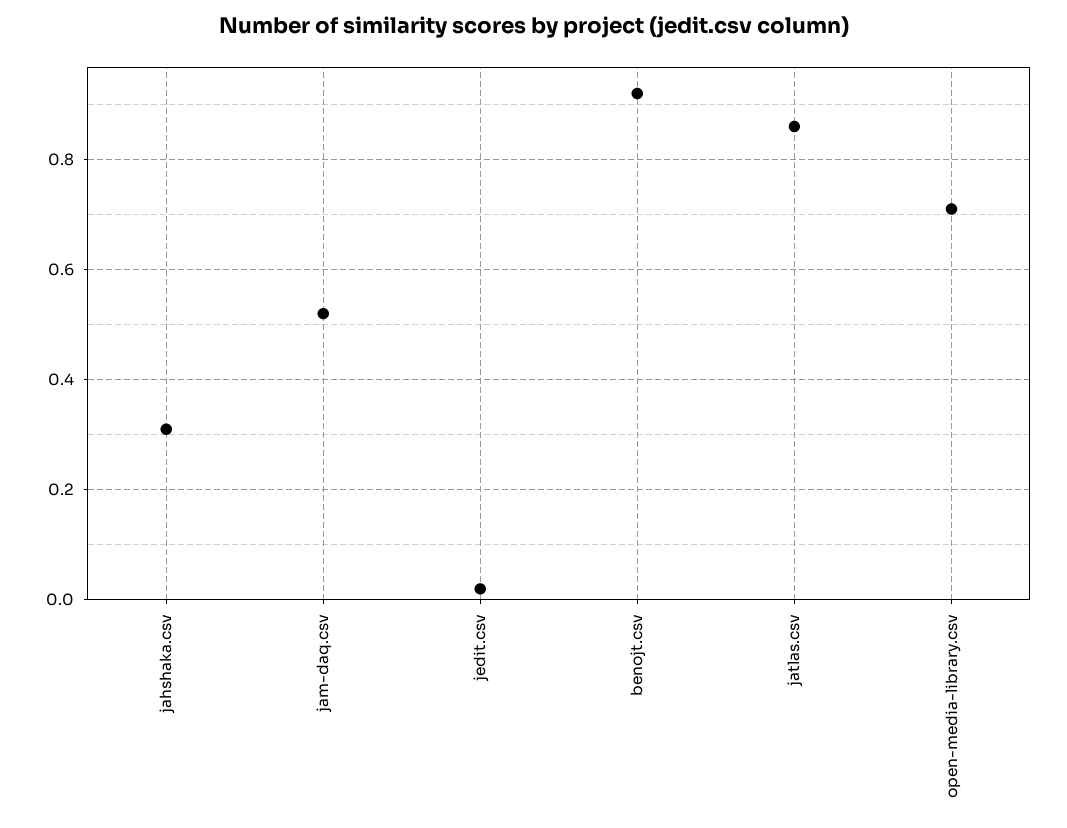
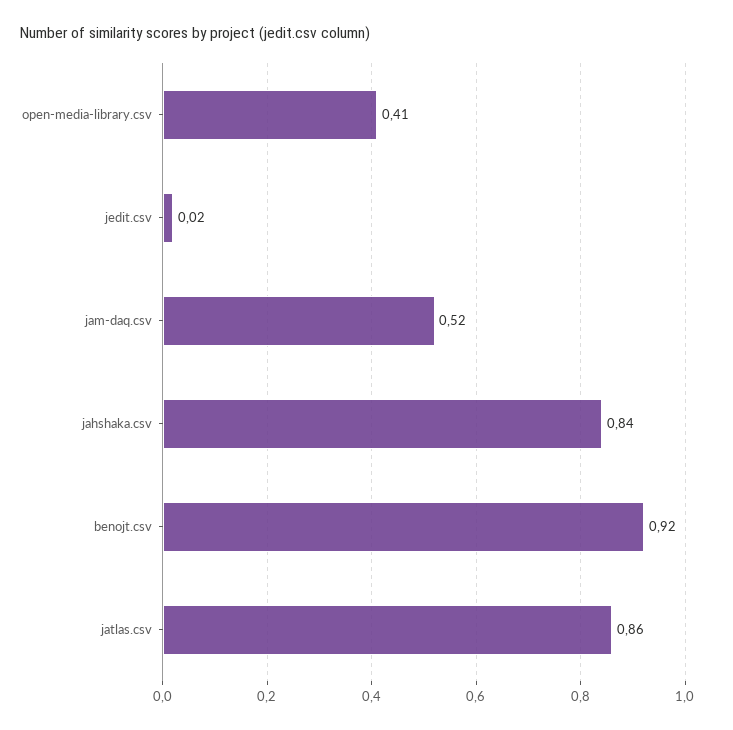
  {
-   "jahshaka.csv": 0.3,
+   "jahshaka.csv": 0.84,
    "jam-daq.csv": 0.52,
    "jedit.csv": 0.02,
    "benojt.csv": 0.92,
    "jatlas.csv": 0.86,
-   "open-media-library.csv": 0.7
+   "open-media-library.csv": 0.41
  }

